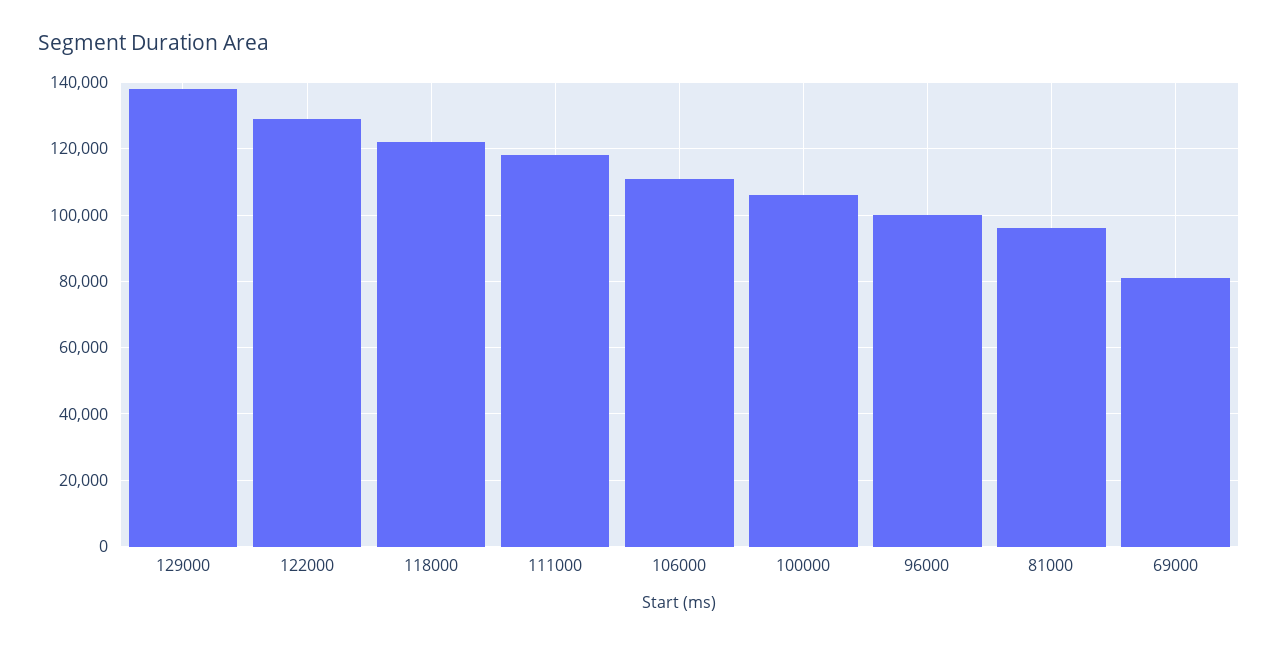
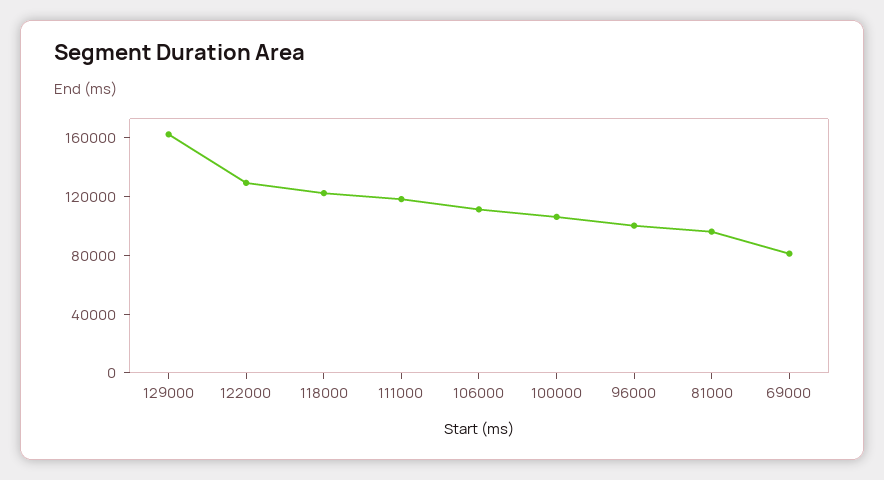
  {
-   "129000": 138000,
+   "129000": 160000,
    "122000": 130000,
    "118000": 122000,
    "111000": 118000,
    "106000": 112000,
    "100000": 106000,
    "96000": 100000,
    "81000": 96000,
    "69000": 82000
  }

